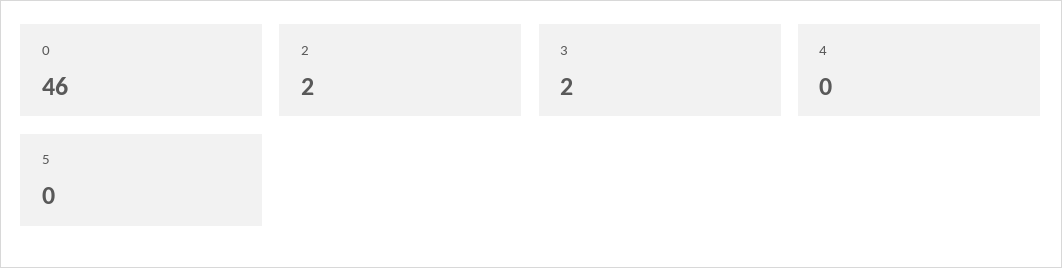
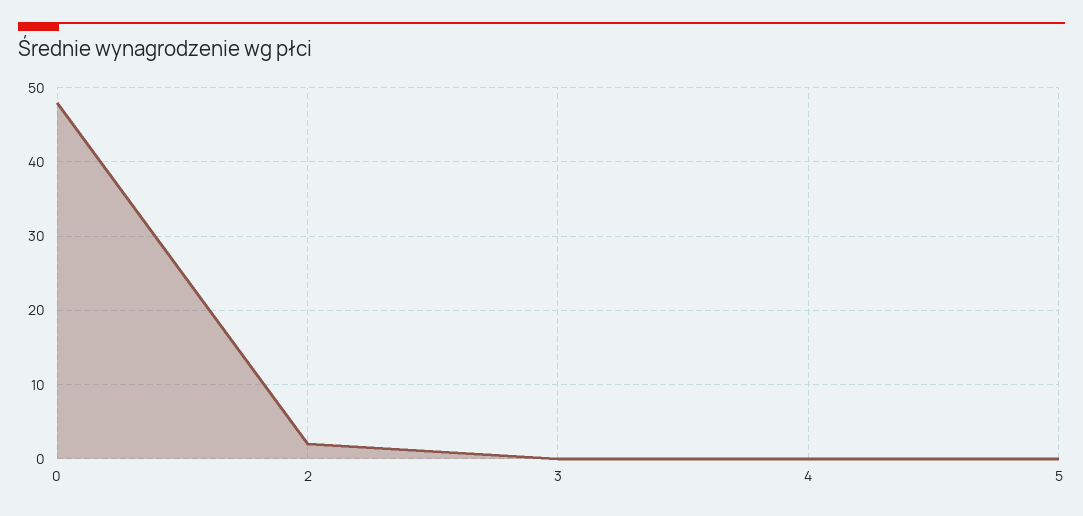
  {
-   "0": 46,
+   "0": 48,
    "2": 2,
-   "3": 2,
+   "3": 0,
    "4": 0,
    "5": 0
  }

